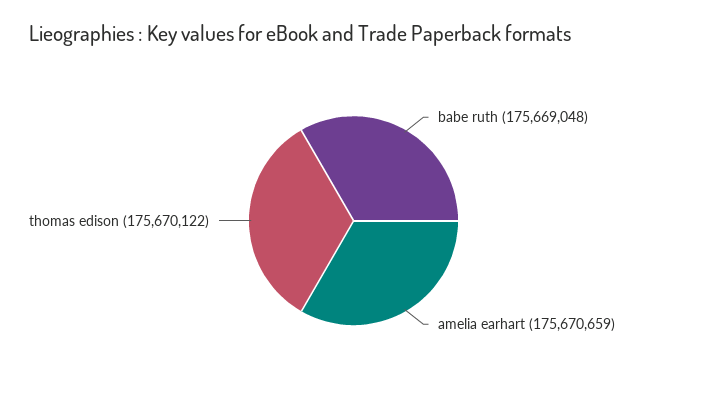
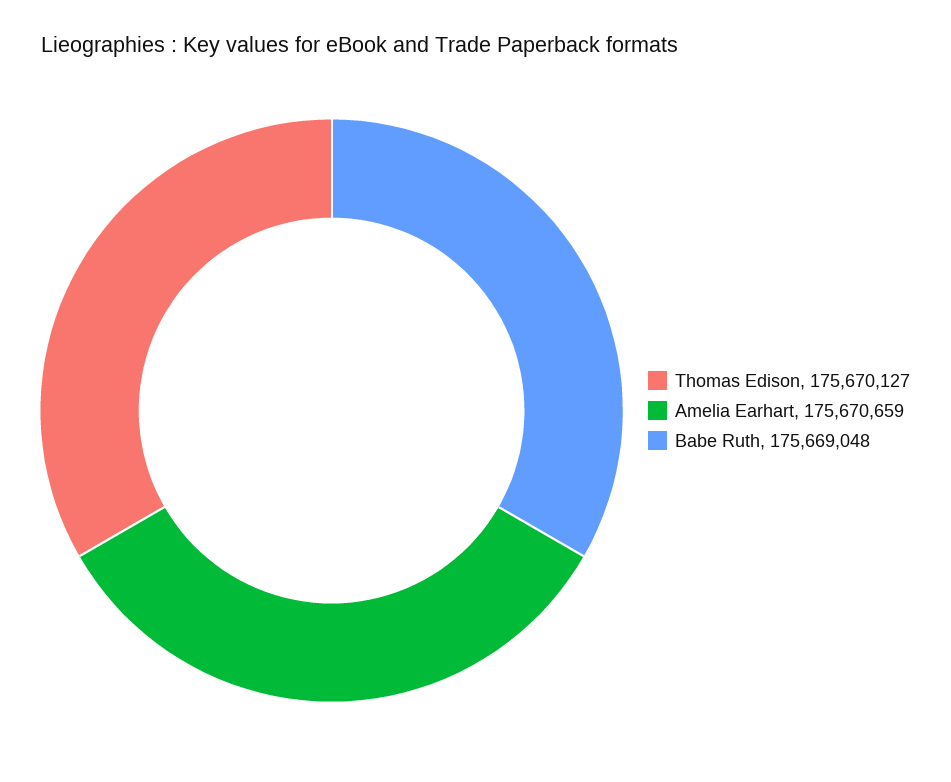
  {
    "babe ruth": 175669048,
    "amelia earhart": 175670659,
-   "thomas edison": 175670122
+   "thomas edison": 175670127
  }

